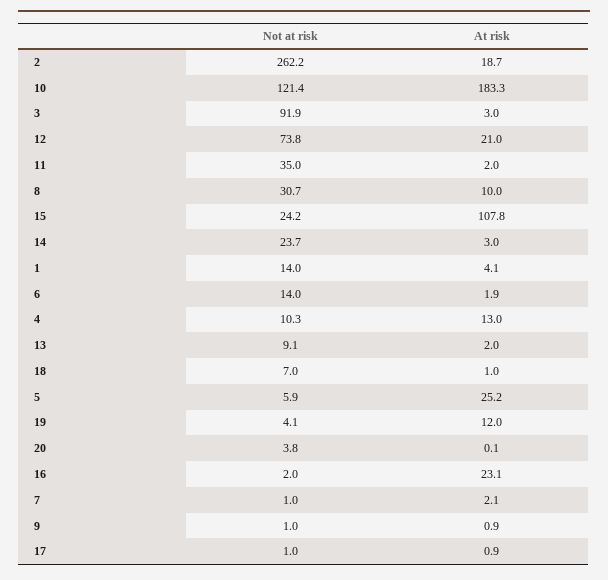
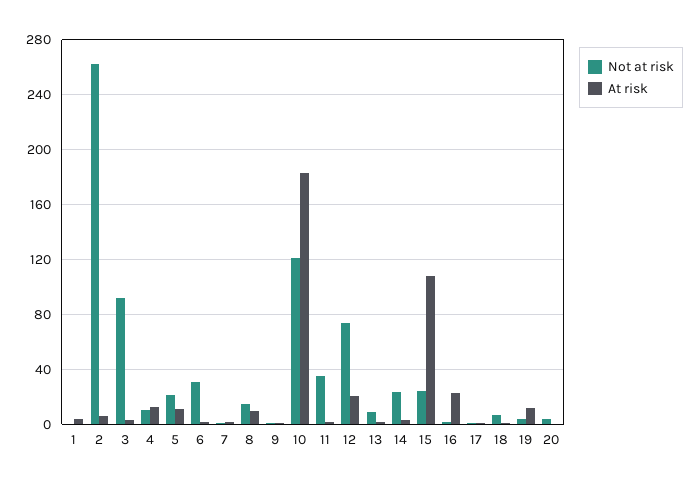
  {
    "Not at risk": {
      "2": 262.2,
      "10": 121.4,
      "3": 91.9,
      "12": 73.8,
      "11": 35,
-     "8": 30.7,
+     "8": 15,
      "15": 24.2,
      "14": 23.7,
-     "1": 14,
+     "1": 0,
-     "6": 14,
+     "6": 30,
      "4": 10.3,
      "13": 9.1,
      "18": 7,
-     "5": 5.9,
+     "5": 20,
      "19": 4.1,
      "20": 3.8,
      "16": 2,
      "7": 1,
      "9": 1,
      "17": 1
    },
    "At risk": {
-     "2": 18.7,
+     "2": 5,
      "10": 183.3,
      "3": 3,
      "12": 21,
      "11": 2,
      "8": 10,
      "15": 107.8,
      "14": 3,
      "1": 4.1,
      "6": 1.9,
      "4": 13,
      "13": 2,
      "18": 1,
-     "5": 25.2,
+     "5": 10,
      "19": 12,
      "20": 0.1,
      "16": 23.1,
      "7": 2.1,
      "9": 0.9,
      "17": 0.9
    }
  }

